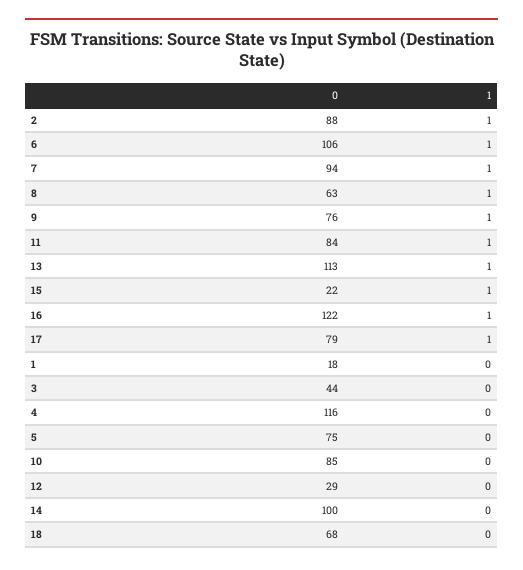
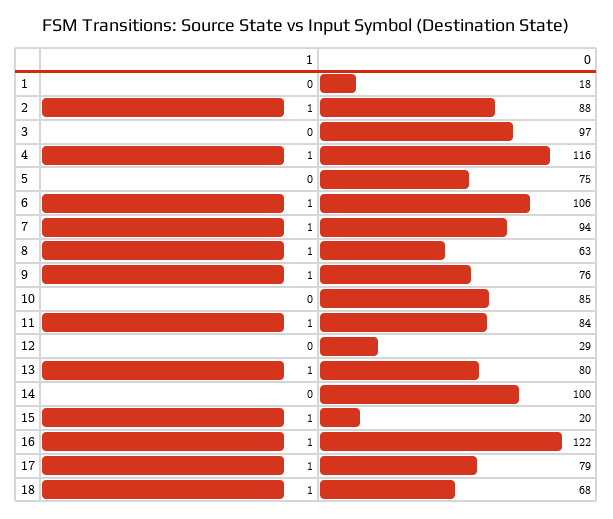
  {
    "0": {
      "2": 88,
      "6": 106,
      "7": 94,
      "8": 63,
      "9": 76,
      "11": 84,
-     "13": 113,
+     "13": 80,
-     "15": 22,
+     "15": 20,
      "16": 122,
      "17": 79,
      "1": 18,
-     "3": 44,
+     "3": 97,
      "4": 116,
      "5": 75,
      "10": 85,
      "12": 29,
      "14": 100,
      "18": 68
    },
    "1": {
      "2": 1,
      "6": 1,
      "7": 1,
      "8": 1,
      "9": 1,
      "11": 1,
      "13": 1,
      "15": 1,
      "16": 1,
      "17": 1,
      "1": 0,
      "3": 0,
-     "4": 0,
+     "4": 1,
      "5": 0,
      "10": 0,
      "12": 0,
      "14": 0,
-     "18": 0
+     "18": 1
    }
  }

